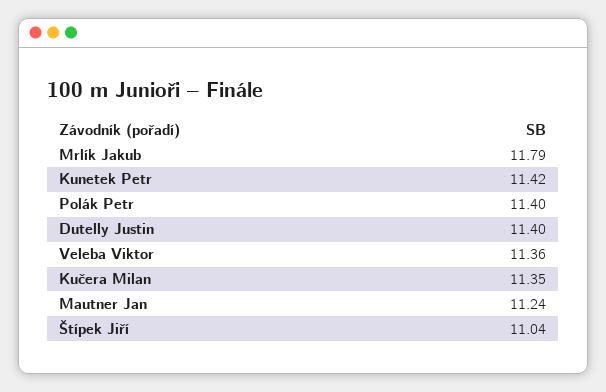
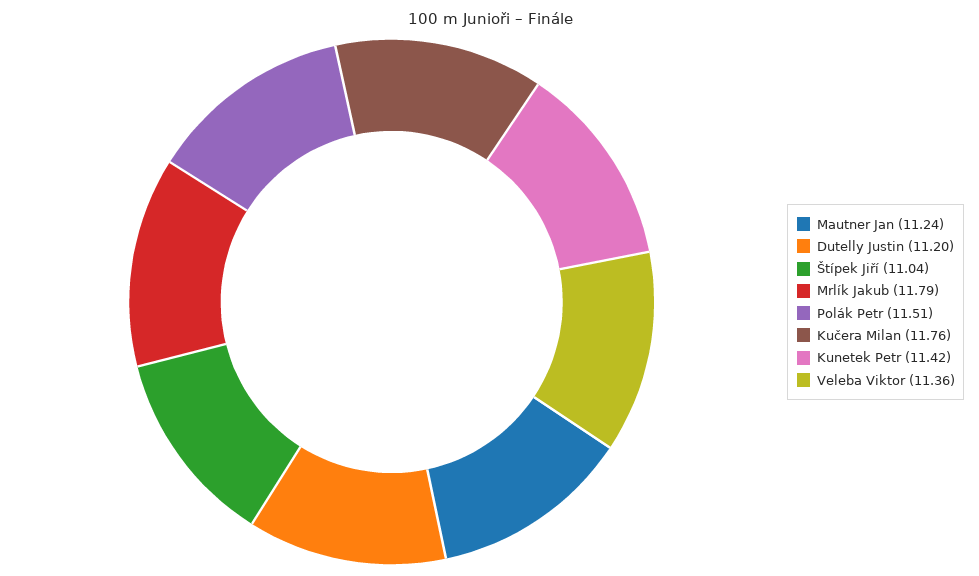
  {
    "Mrlík Jakub": 11.79,
    "Kunetek Petr": 11.42,
-   "Polák Petr": 11.4,
+   "Polák Petr": 11.51,
-   "Dutelly Justin": 11.4,
+   "Dutelly Justin": 11.2,
    "Veleba Viktor": 11.36,
-   "Kučera Milan": 11.35,
+   "Kučera Milan": 11.76,
    "Mautner Jan": 11.24,
    "Štípek Jiří": 11.04
  }

